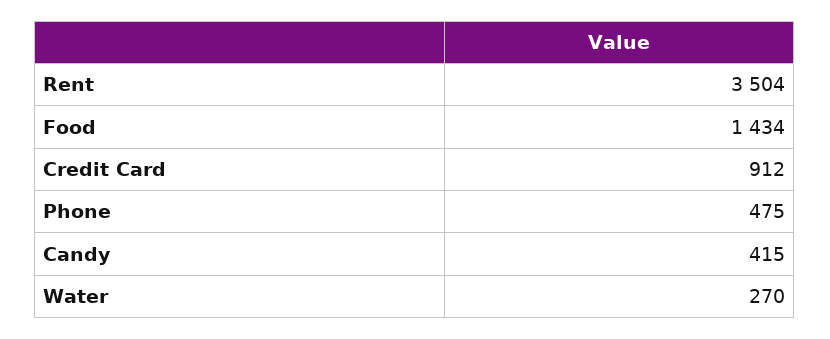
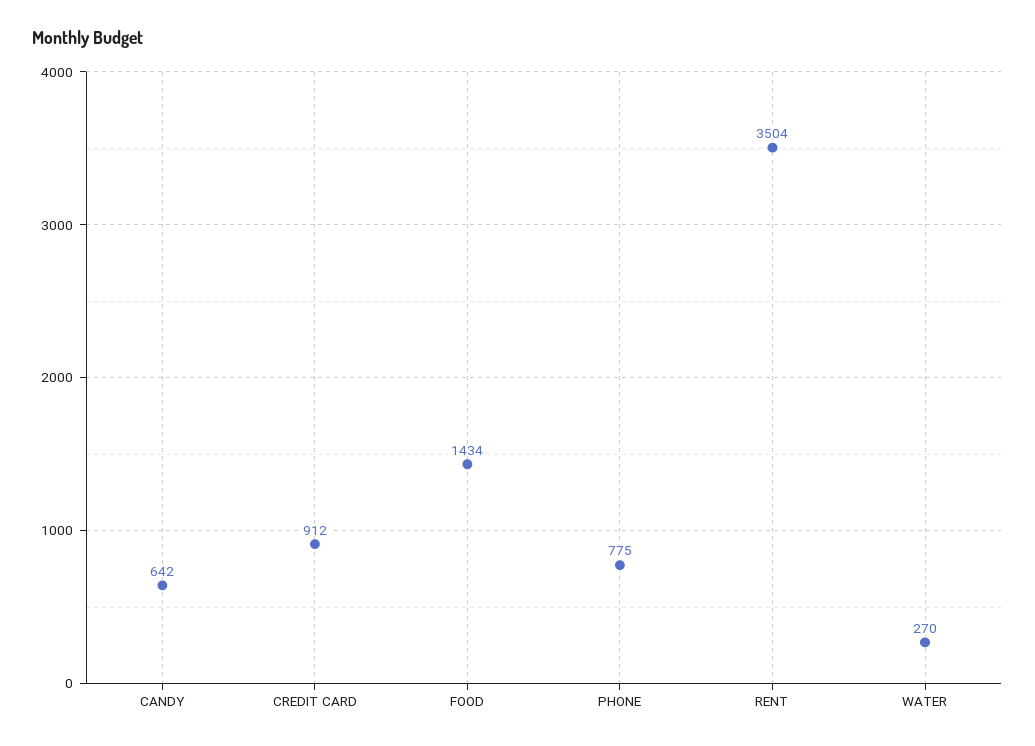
  {
    "Rent": 3504,
    "Food": 1434,
    "Credit Card": 912,
-   "Phone": 475,
+   "Phone": 775,
-   "Candy": 415,
+   "Candy": 642,
    "Water": 270
  }

